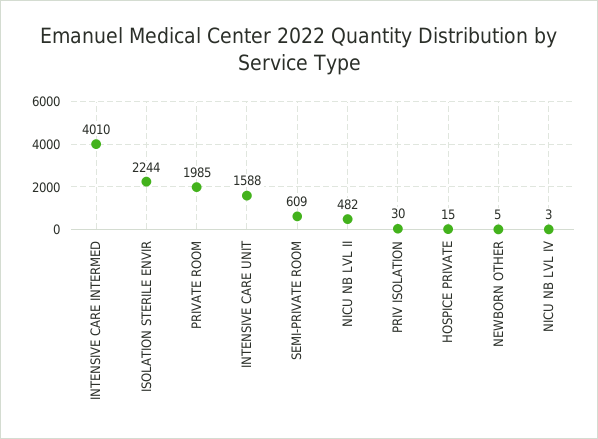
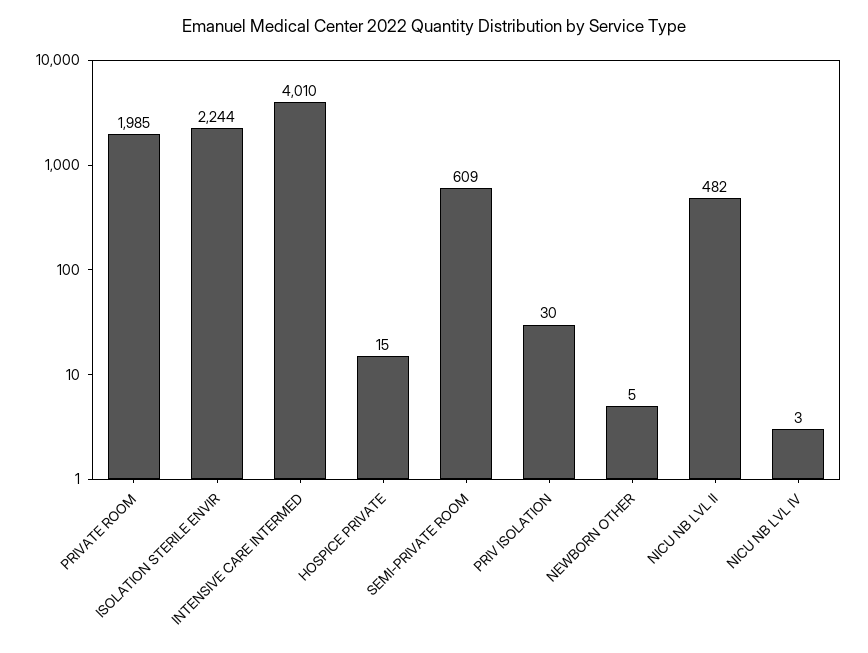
  {
    "INTENSIVE CARE INTERMED": 4010,
    "ISOLATION STERILE ENVIR": 2244,
    "PRIVATE ROOM": 1985,
-   "INTENSIVE CARE UNIT": 1588,
    "SEMI-PRIVATE ROOM": 609,
    "NICU NB LVL II": 482,
    "PRIV ISOLATION": 30,
    "HOSPICE PRIVATE": 15,
    "NEWBORN OTHER": 5,
    "NICU NB LVL IV": 3
  }

